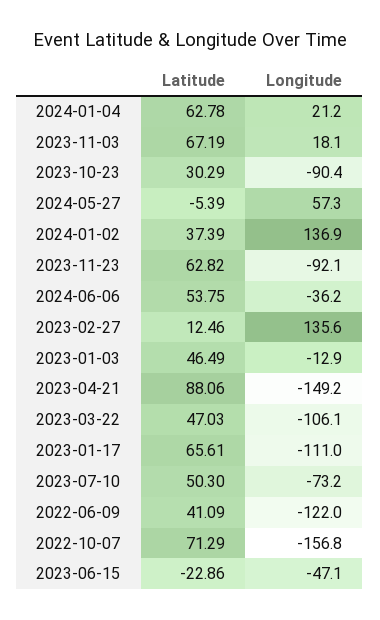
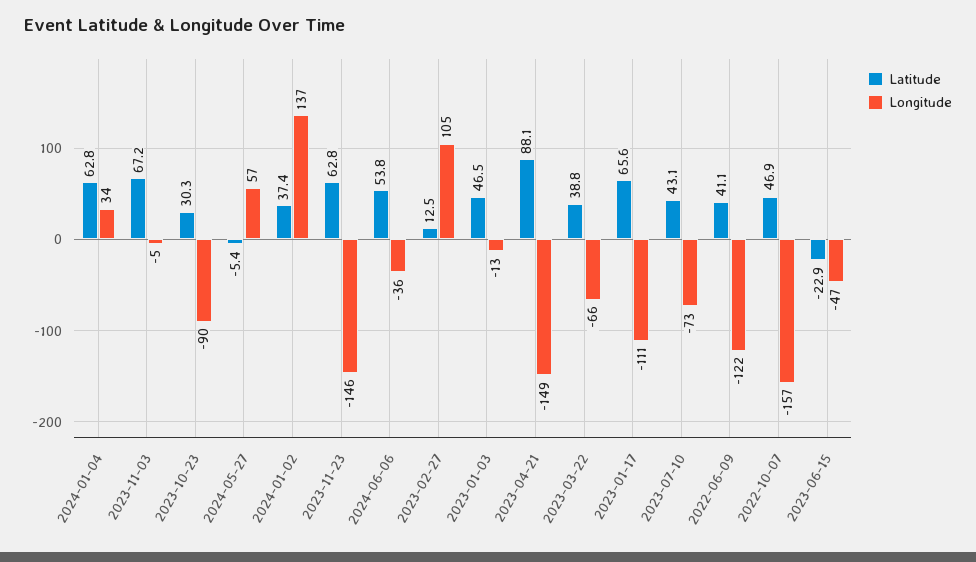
  {
    "Latitude": {
      "2024-01-04": 62.78,
      "2023-11-03": 67.19,
      "2023-10-23": 30.29,
      "2024-05-27": -5.39,
      "2024-01-02": 37.39,
      "2023-11-23": 62.82,
      "2024-06-06": 53.75,
      "2023-02-27": 12.46,
      "2023-01-03": 46.49,
      "2023-04-21": 88.06,
-     "2023-03-22": 47.03,
+     "2023-03-22": 38.8,
      "2023-01-17": 65.61,
-     "2023-07-10": 50.3,
+     "2023-07-10": 43.1,
      "2022-06-09": 41.09,
-     "2022-10-07": 71.29,
+     "2022-10-07": 46.9,
      "2023-06-15": -22.86
    },
    "Longitude": {
-     "2024-01-04": 21.2,
+     "2024-01-04": 34,
-     "2023-11-03": 18.1,
+     "2023-11-03": -5,
      "2023-10-23": -90.4,
      "2024-05-27": 57.3,
      "2024-01-02": 136.9,
-     "2023-11-23": -92.1,
+     "2023-11-23": -146,
      "2024-06-06": -36.2,
-     "2023-02-27": 135.6,
+     "2023-02-27": 105,
      "2023-01-03": -12.9,
      "2023-04-21": -149.2,
-     "2023-03-22": -106.1,
+     "2023-03-22": -66,
      "2023-01-17": -111,
      "2023-07-10": -73.2,
      "2022-06-09": -122,
      "2022-10-07": -156.8,
      "2023-06-15": -47.1
    }
  }

